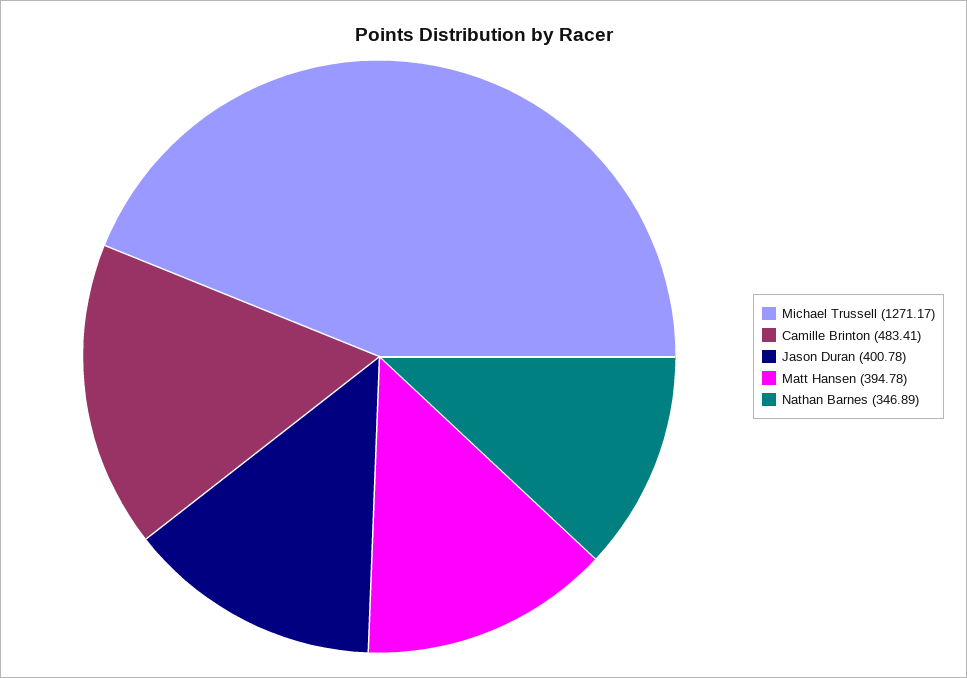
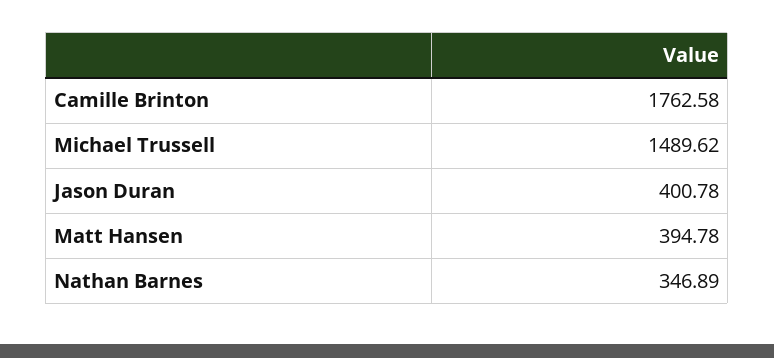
  {
-   "Michael Trussell": 1271.17,
+   "Michael Trussell": 1489.62,
-   "Camille Brinton": 483.41,
+   "Camille Brinton": 1762.58,
    "Jason Duran": 400.78,
    "Matt Hansen": 394.78,
    "Nathan Barnes": 346.89
  }

